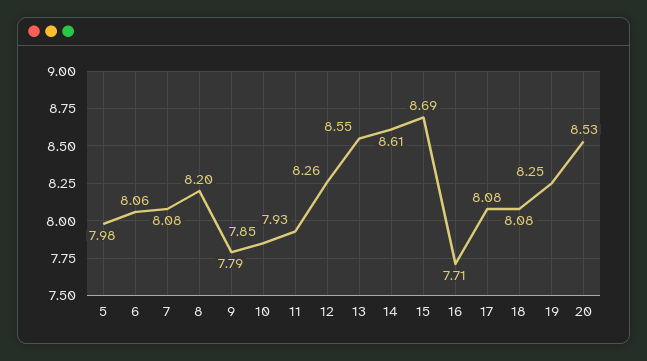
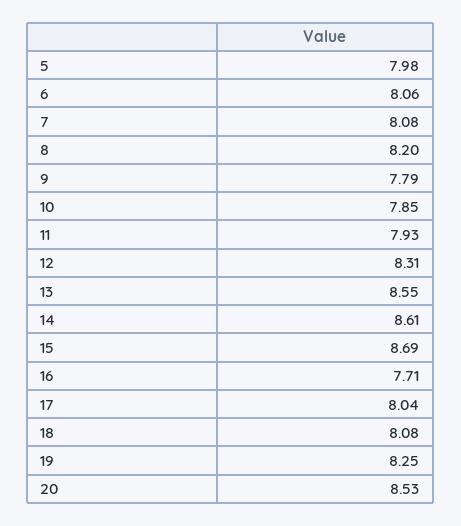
  {
    "5": 7.98,
    "6": 8.06,
    "7": 8.08,
    "8": 8.2,
    "9": 7.79,
    "10": 7.85,
    "11": 7.93,
-   "12": 8.26,
+   "12": 8.31,
    "13": 8.55,
    "14": 8.61,
    "15": 8.69,
    "16": 7.71,
-   "17": 8.08,
+   "17": 8.04,
    "18": 8.08,
    "19": 8.25,
    "20": 8.53
  }

